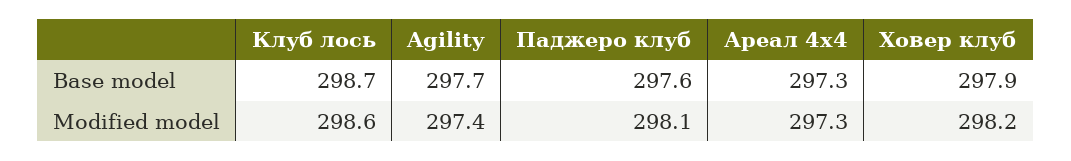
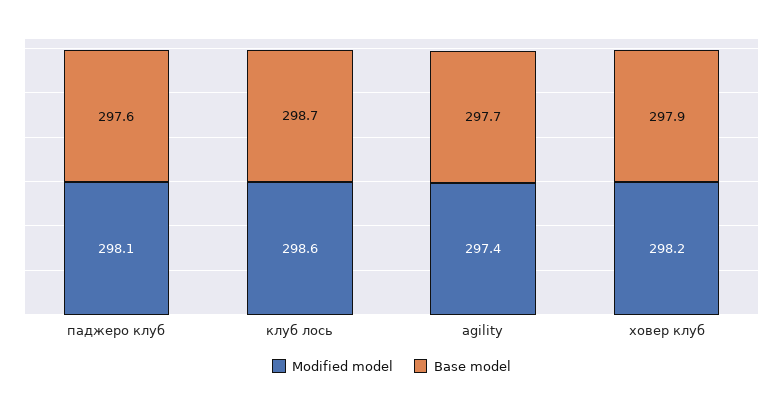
  {
    "Base model": {
      "Клуб лось": 298.7,
      "Agility": 297.7,
      "Паджеро клуб": 297.6,
-     "Ареал 4х4": 297.3,
      "Ховер клуб": 297.9
    },
    "Modified model": {
      "Клуб лось": 298.6,
      "Agility": 297.4,
      "Паджеро клуб": 298.1,
-     "Ареал 4х4": 297.3,
      "Ховер клуб": 298.2
    }
  }

